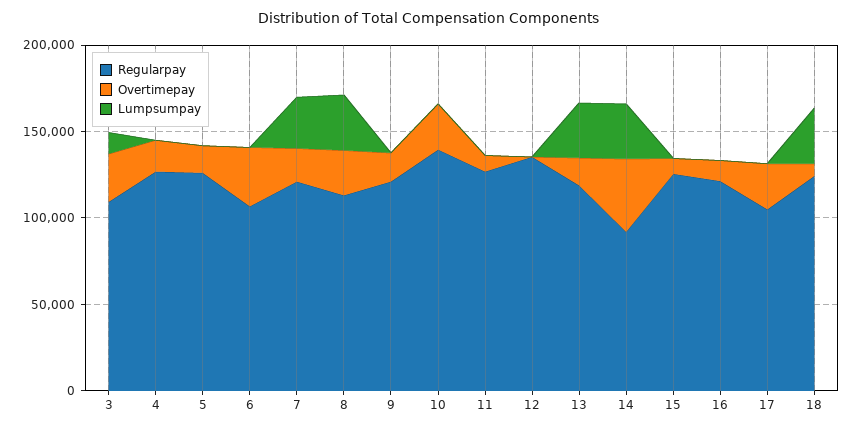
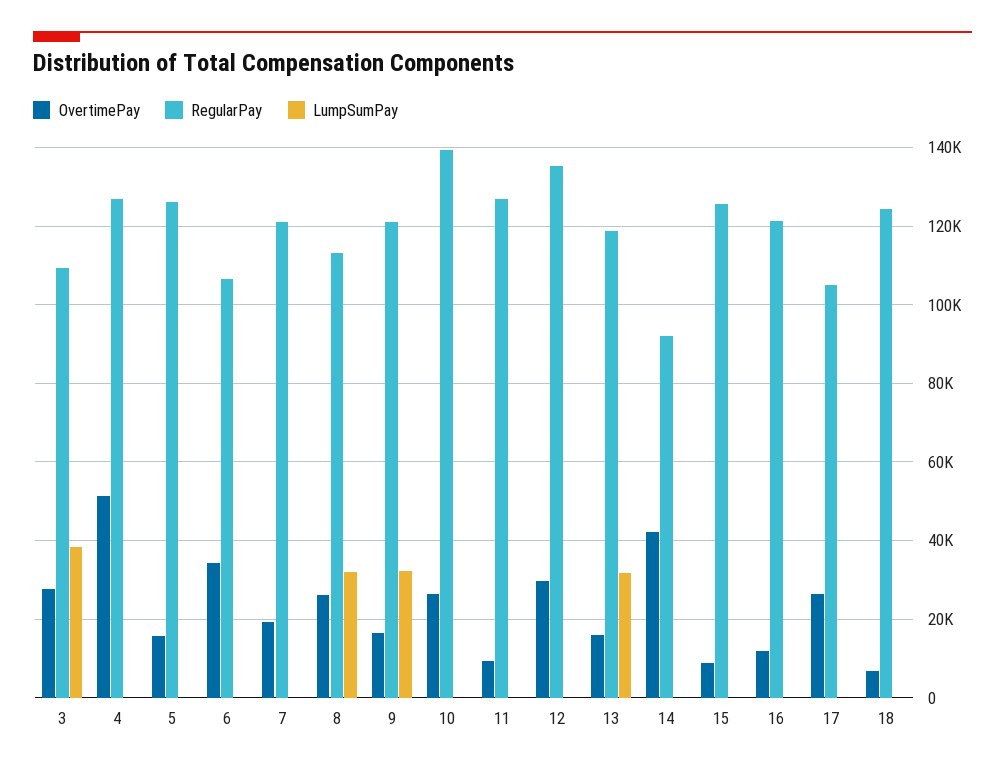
  {
    "Regularpay": {
      "3": 110000,
      "4": 126000,
      "5": 126000,
      "6": 106000,
      "7": 120000,
      "8": 114000,
      "9": 122000,
      "10": 140000,
      "11": 126000,
      "12": 136000,
      "13": 118000,
      "14": 92000,
      "15": 126000,
      "16": 122000,
      "17": 104000,
      "18": 124000
    },
    "Overtimepay": {
      "3": 28000,
-     "4": 20000,
+     "4": 52000,
      "5": 16000,
      "6": 34000,
      "7": 20000,
      "8": 26000,
      "9": 16000,
      "10": 26000,
      "11": 10000,
-     "12": 0,
+     "12": 30000,
      "13": 16000,
      "14": 42000,
      "15": 8000,
      "16": 12000,
      "17": 26000,
      "18": 6000
    },
    "Lumpsumpay": {
-     "3": 10000,
+     "3": 38000,
      "4": 0,
      "5": 0,
      "6": 0,
-     "7": 30000,
+     "7": 0,
      "8": 32000,
-     "9": 0,
+     "9": 32000,
      "10": 0,
      "11": 0,
      "12": 0,
      "13": 32000,
-     "14": 30000,
+     "14": 0,
      "15": 0,
      "16": 0,
      "17": 0,
-     "18": 30000
+     "18": 0
    }
  }

